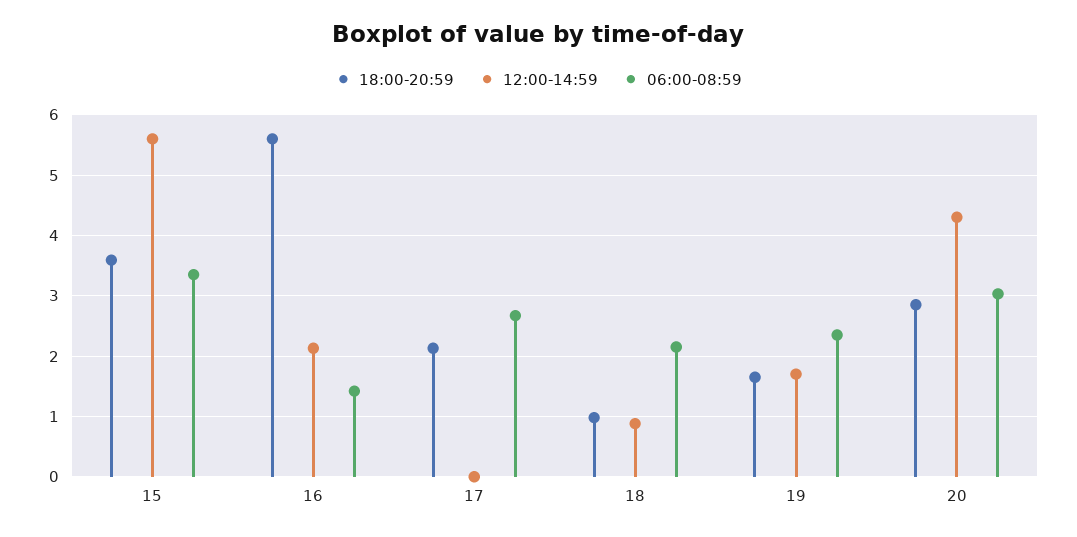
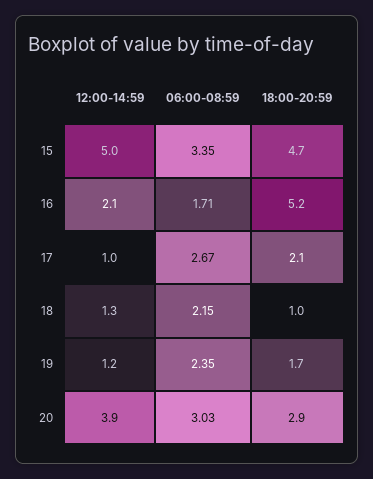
  {
    "18:00-20:59": {
-     "15": 3.6,
+     "15": 4.7,
-     "16": 5.6,
+     "16": 5.2,
      "17": 2.1,
      "18": 1,
      "19": 1.7,
      "20": 2.9
    },
    "12:00-14:59": {
-     "15": 5.6,
+     "15": 5,
      "16": 2.1,
-     "17": 0,
+     "17": 1,
-     "18": 0.9,
+     "18": 1.3,
-     "19": 1.7,
+     "19": 1.2,
-     "20": 4.3
+     "20": 3.9
    },
    "06:00-08:59": {
      "15": 3.35,
-     "16": 1.4,
+     "16": 1.71,
      "17": 2.67,
      "18": 2.15,
      "19": 2.35,
      "20": 3.03
    }
  }

